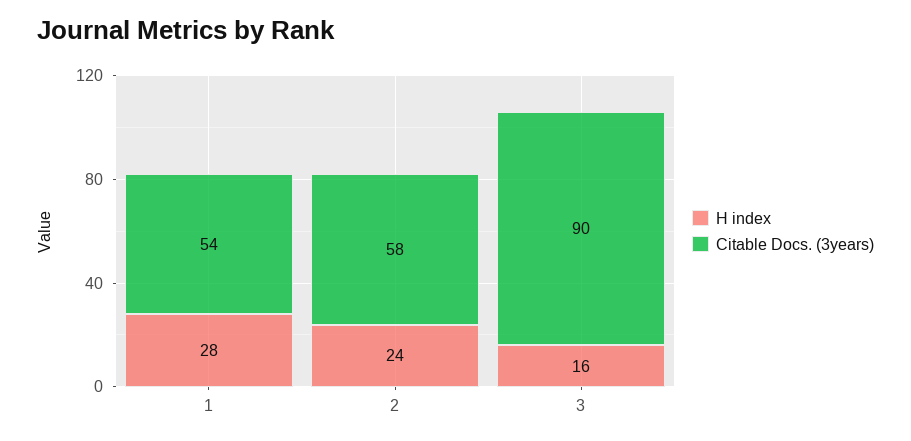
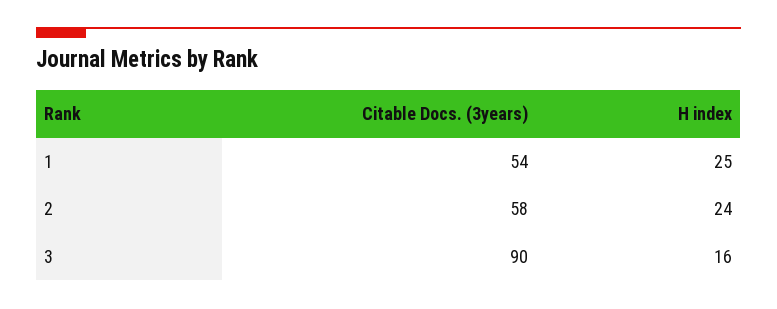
  {
    "H index": {
-     "1": 28,
+     "1": 25,
      "2": 24,
      "3": 16
    },
    "Citable Docs. (3years)": {
      "1": 54,
      "2": 58,
      "3": 90
    }
  }

